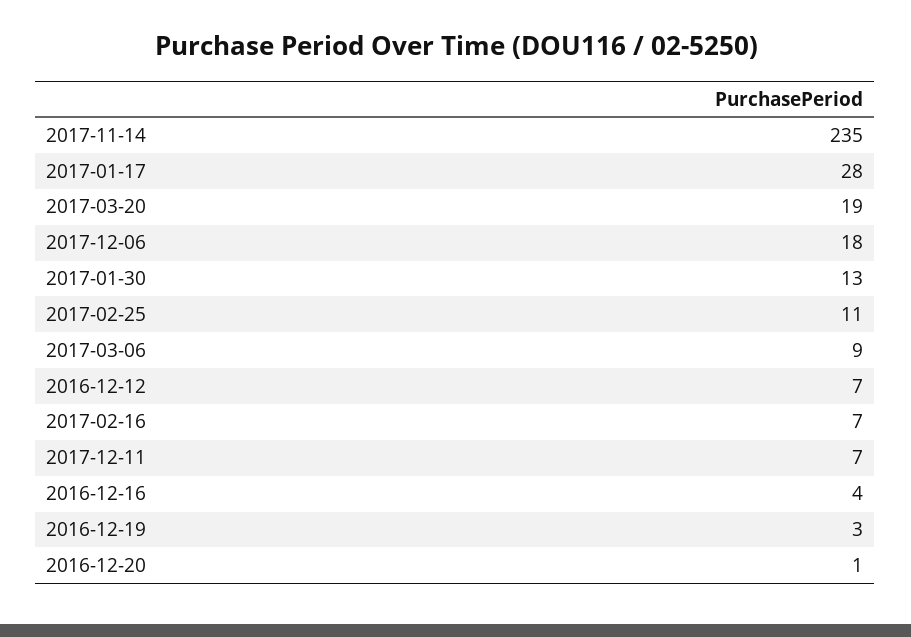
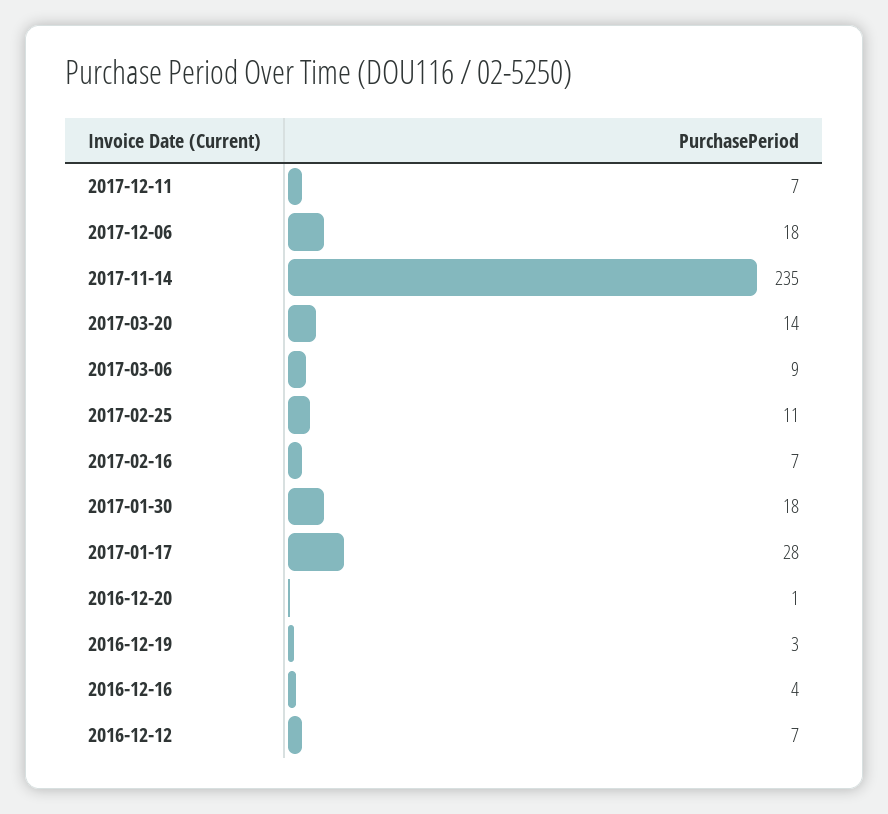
  {
    "2017-11-14": 235,
    "2017-01-17": 28,
-   "2017-03-20": 19,
+   "2017-03-20": 14,
    "2017-12-06": 18,
-   "2017-01-30": 13,
+   "2017-01-30": 18,
    "2017-02-25": 11,
    "2017-03-06": 9,
    "2016-12-12": 7,
    "2017-02-16": 7,
    "2017-12-11": 7,
    "2016-12-16": 4,
    "2016-12-19": 3,
    "2016-12-20": 1
  }

